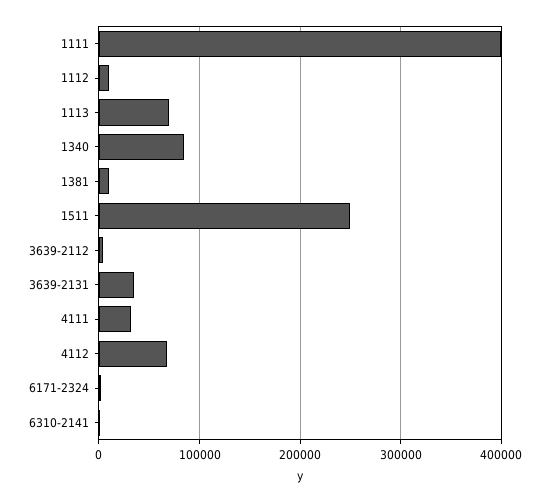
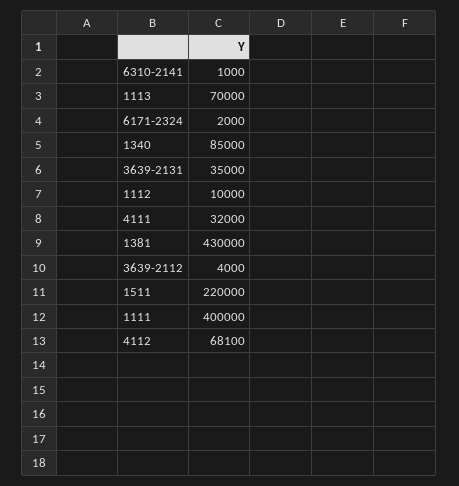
  {
    "1111": 400000,
    "1112": 10000,
    "1113": 70000,
    "1340": 85000,
-   "1381": 10000,
+   "1381": 430000,
-   "1511": 250000,
+   "1511": 220000,
    "3639-2112": 4000,
    "3639-2131": 35000,
    "4111": 32000,
    "4112": 68100,
    "6171-2324": 2000,
    "6310-2141": 1000
  }

